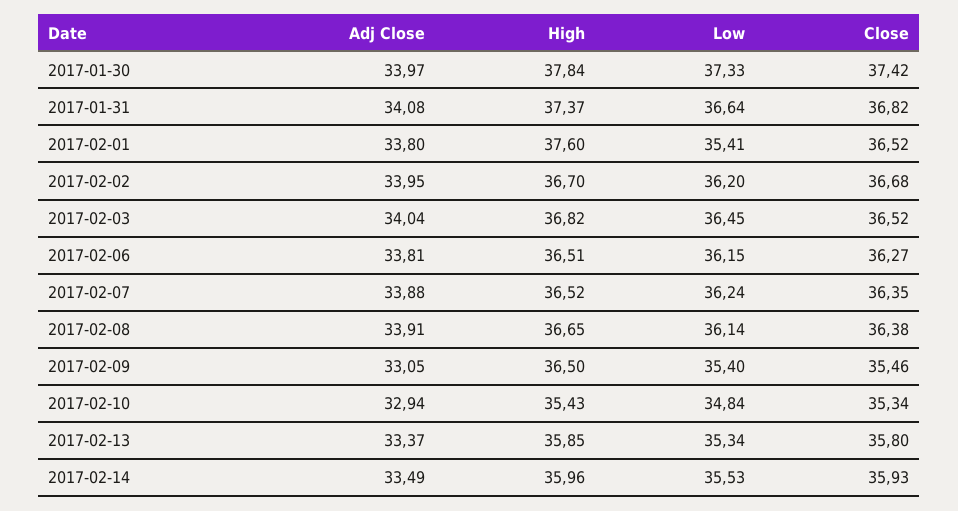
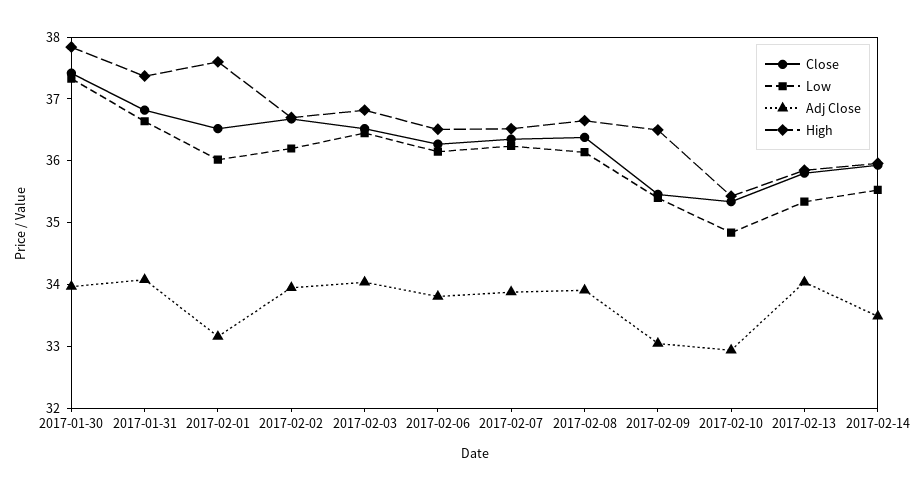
  {
    "Adj Close": {
      "2017-01-30": 33.97,
      "2017-01-31": 34.08,
-     "2017-02-01": 33.8,
+     "2017-02-01": 33.2,
      "2017-02-02": 33.95,
      "2017-02-03": 34.04,
      "2017-02-06": 33.81,
      "2017-02-07": 33.88,
      "2017-02-08": 33.91,
      "2017-02-09": 33.05,
      "2017-02-10": 32.94,
-     "2017-02-13": 33.37,
+     "2017-02-13": 34,
      "2017-02-14": 33.49
    },
    "High": {
      "2017-01-30": 37.84,
      "2017-01-31": 37.37,
      "2017-02-01": 37.6,
      "2017-02-02": 36.7,
      "2017-02-03": 36.82,
      "2017-02-06": 36.51,
      "2017-02-07": 36.52,
      "2017-02-08": 36.65,
      "2017-02-09": 36.5,
      "2017-02-10": 35.43,
      "2017-02-13": 35.85,
      "2017-02-14": 35.96
    },
    "Low": {
      "2017-01-30": 37.33,
      "2017-01-31": 36.64,
-     "2017-02-01": 35.41,
+     "2017-02-01": 36,
      "2017-02-02": 36.2,
      "2017-02-03": 36.45,
      "2017-02-06": 36.15,
      "2017-02-07": 36.24,
      "2017-02-08": 36.14,
      "2017-02-09": 35.4,
      "2017-02-10": 34.84,
      "2017-02-13": 35.34,
      "2017-02-14": 35.53
    },
    "Close": {
      "2017-01-30": 37.42,
      "2017-01-31": 36.82,
      "2017-02-01": 36.52,
      "2017-02-02": 36.68,
      "2017-02-03": 36.52,
      "2017-02-06": 36.27,
      "2017-02-07": 36.35,
      "2017-02-08": 36.38,
      "2017-02-09": 35.46,
      "2017-02-10": 35.34,
      "2017-02-13": 35.8,
      "2017-02-14": 35.93
    }
  }

